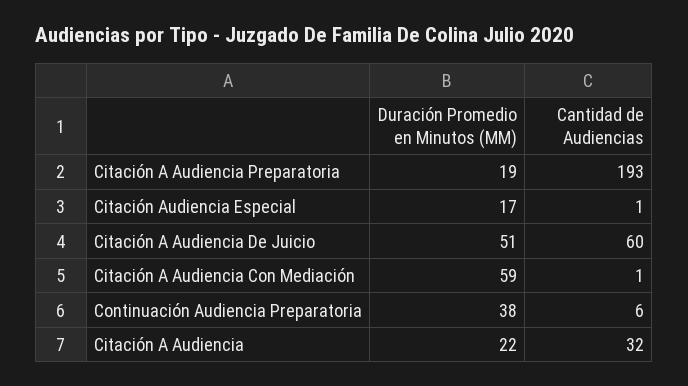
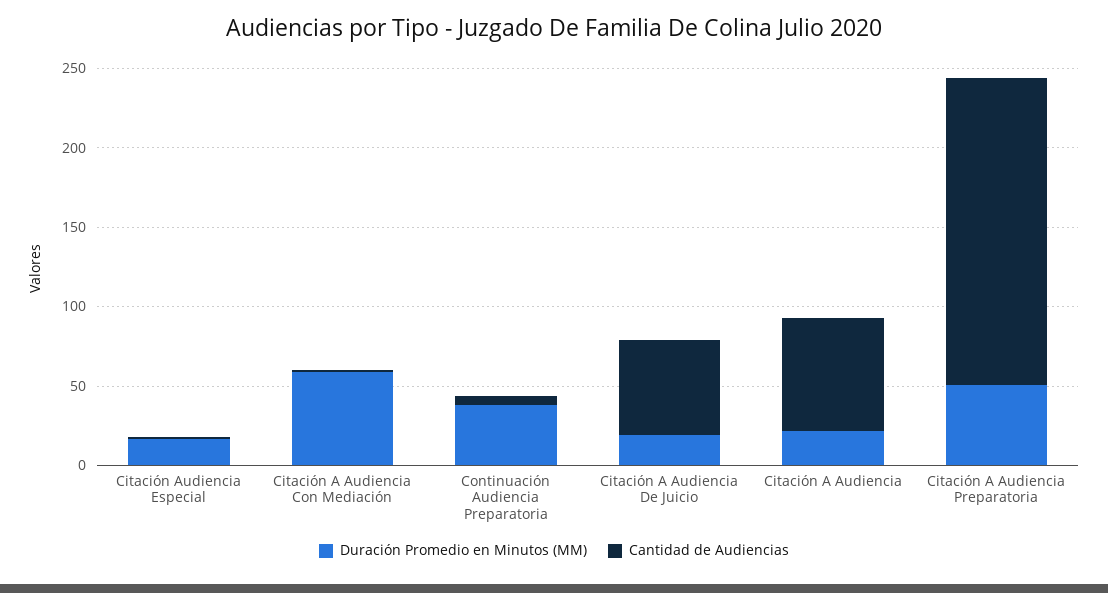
  {
    "Duración Promedio en Minutos (MM)": {
-     "Citación A Audiencia Preparatoria": 19,
+     "Citación A Audiencia Preparatoria": 50,
      "Citación Audiencia Especial": 17,
-     "Citación A Audiencia De Juicio": 51,
+     "Citación A Audiencia De Juicio": 20,
      "Citación A Audiencia Con Mediación": 59,
      "Continuación Audiencia Preparatoria": 38,
      "Citación A Audiencia": 22
    },
    "Cantidad de Audiencias": {
      "Citación A Audiencia Preparatoria": 193,
      "Citación Audiencia Especial": 1,
      "Citación A Audiencia De Juicio": 60,
      "Citación A Audiencia Con Mediación": 1,
      "Continuación Audiencia Preparatoria": 6,
-     "Citación A Audiencia": 32
+     "Citación A Audiencia": 70
    }
  }

